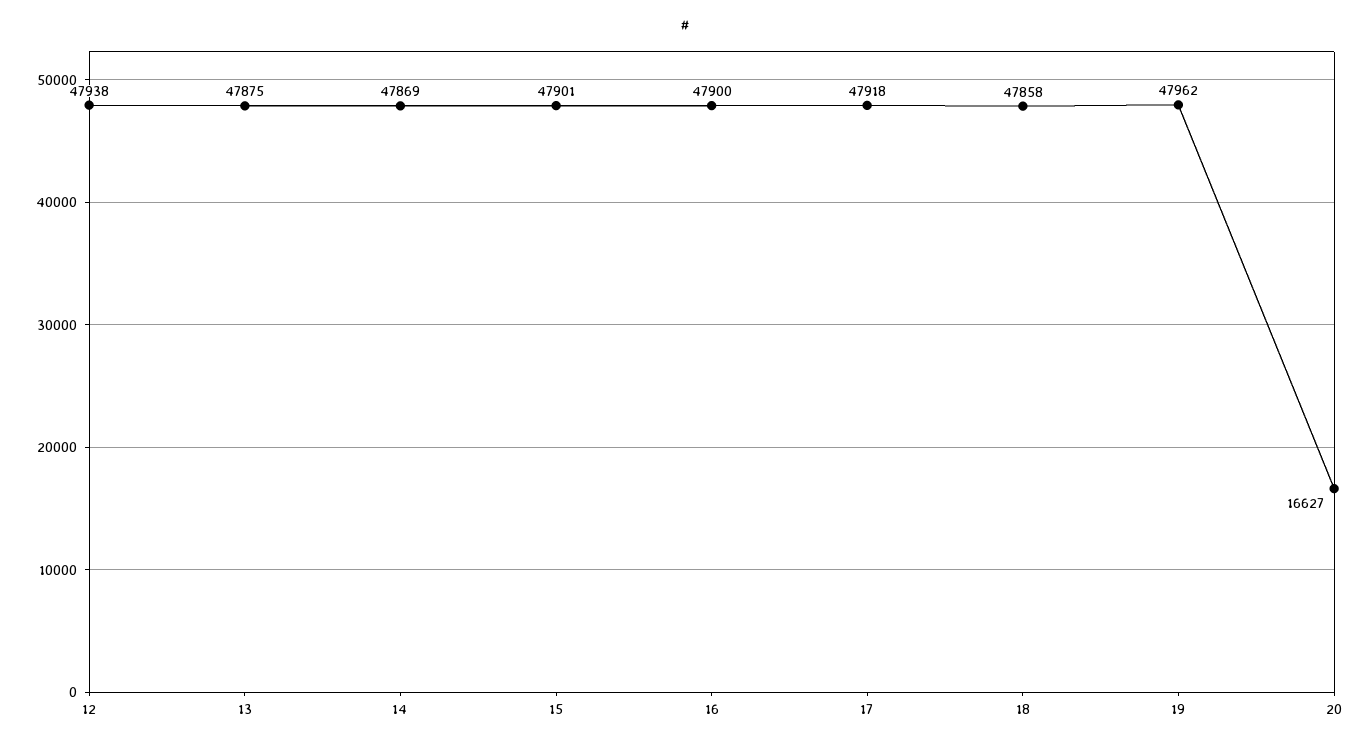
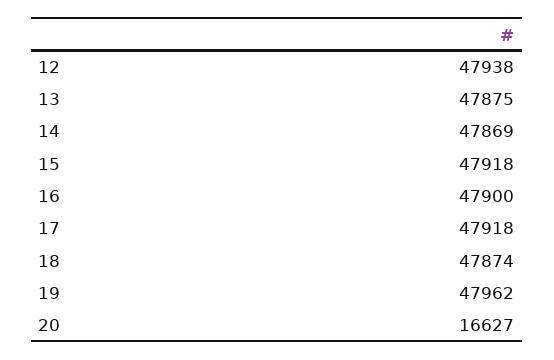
  {
    "12": 47938,
    "13": 47875,
    "14": 47869,
-   "15": 47901,
+   "15": 47918,
    "16": 47900,
    "17": 47918,
-   "18": 47858,
+   "18": 47874,
    "19": 47962,
    "20": 16627
  }

